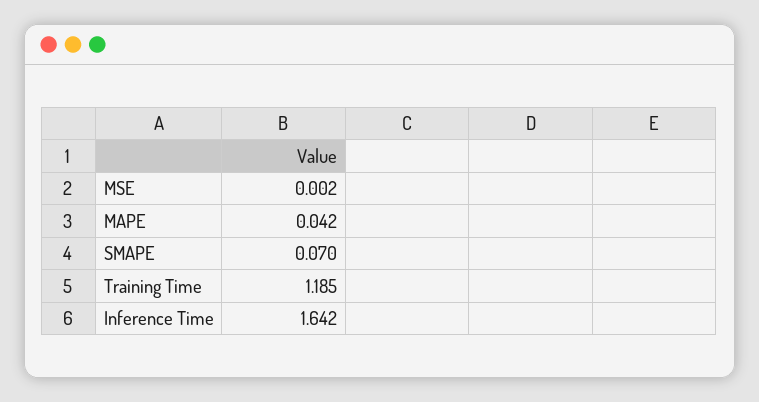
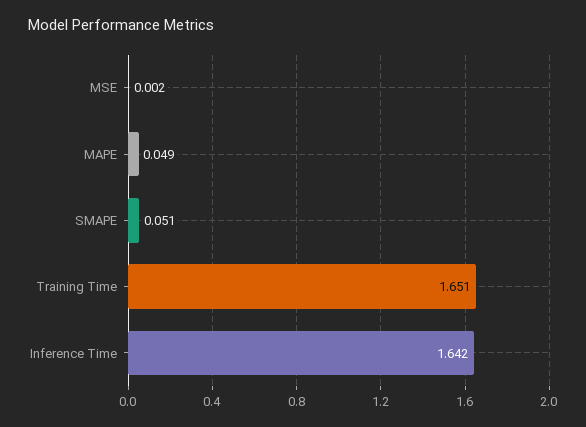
  {
    "MSE": 0.002,
-   "MAPE": 0.042,
+   "MAPE": 0.049,
-   "SMAPE": 0.07,
+   "SMAPE": 0.051,
-   "Training Time": 1.185,
+   "Training Time": 1.651,
    "Inference Time": 1.642
  }

